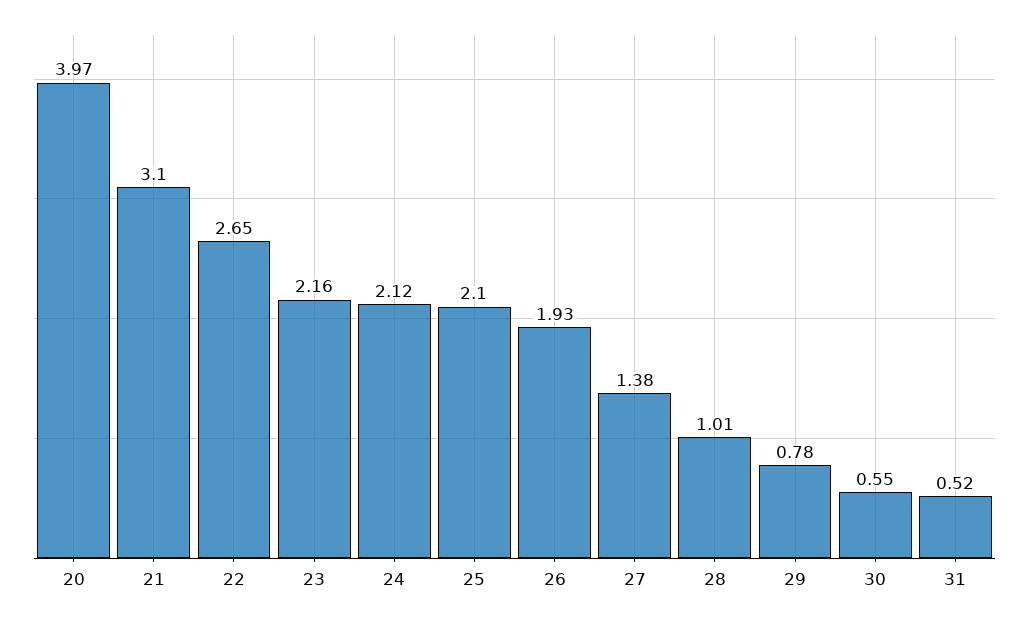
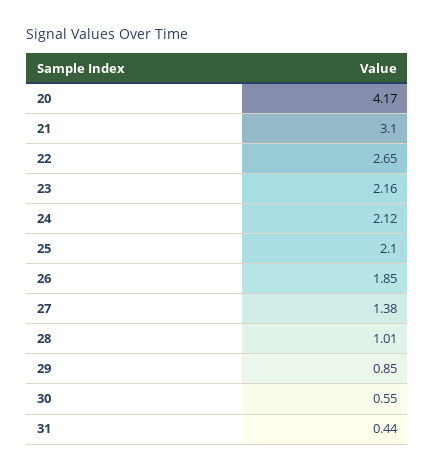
  {
-   "20": 3.97,
+   "20": 4.17,
    "21": 3.1,
    "22": 2.65,
    "23": 2.16,
    "24": 2.12,
    "25": 2.1,
-   "26": 1.93,
+   "26": 1.85,
    "27": 1.38,
    "28": 1.01,
-   "29": 0.78,
+   "29": 0.85,
    "30": 0.55,
-   "31": 0.52
+   "31": 0.44
  }

